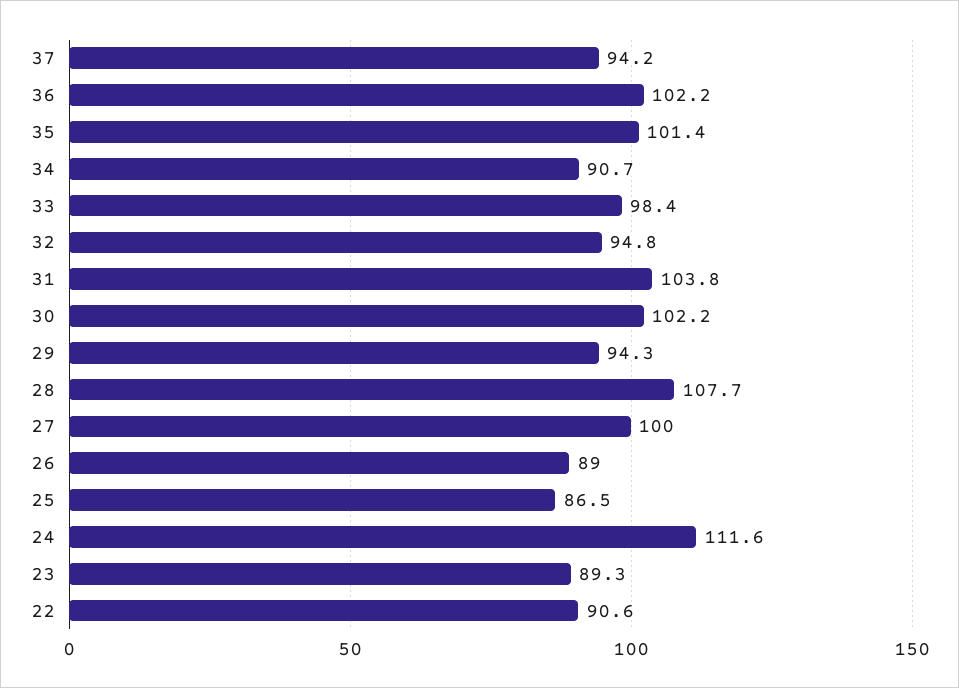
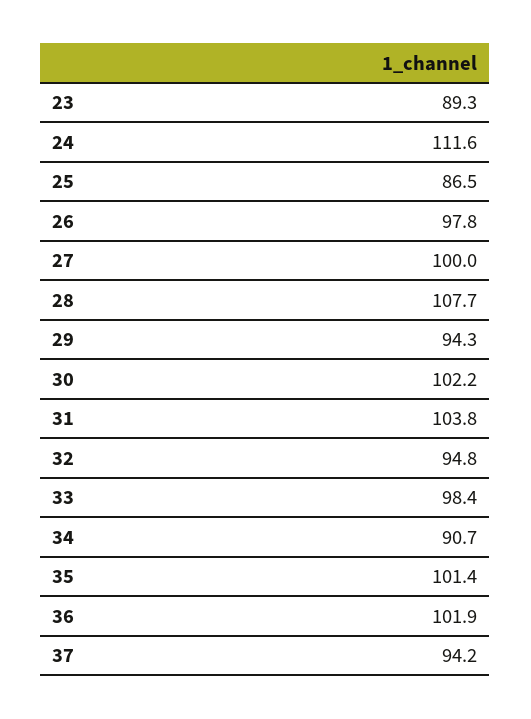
  {
    "37": 94.2,
-   "36": 102.2,
+   "36": 101.9,
    "35": 101.4,
    "34": 90.7,
    "33": 98.4,
    "32": 94.8,
    "31": 103.8,
    "30": 102.2,
    "29": 94.3,
    "28": 107.7,
    "27": 100,
-   "26": 89,
+   "26": 97.8,
    "25": 86.5,
    "24": 111.6,
-   "23": 89.3,
+   "23": 89.3
-   "22": 90.6
  }

